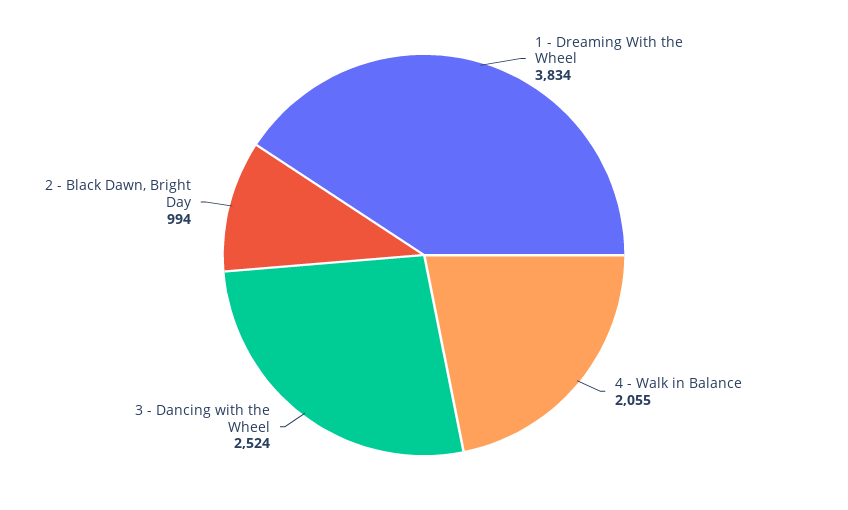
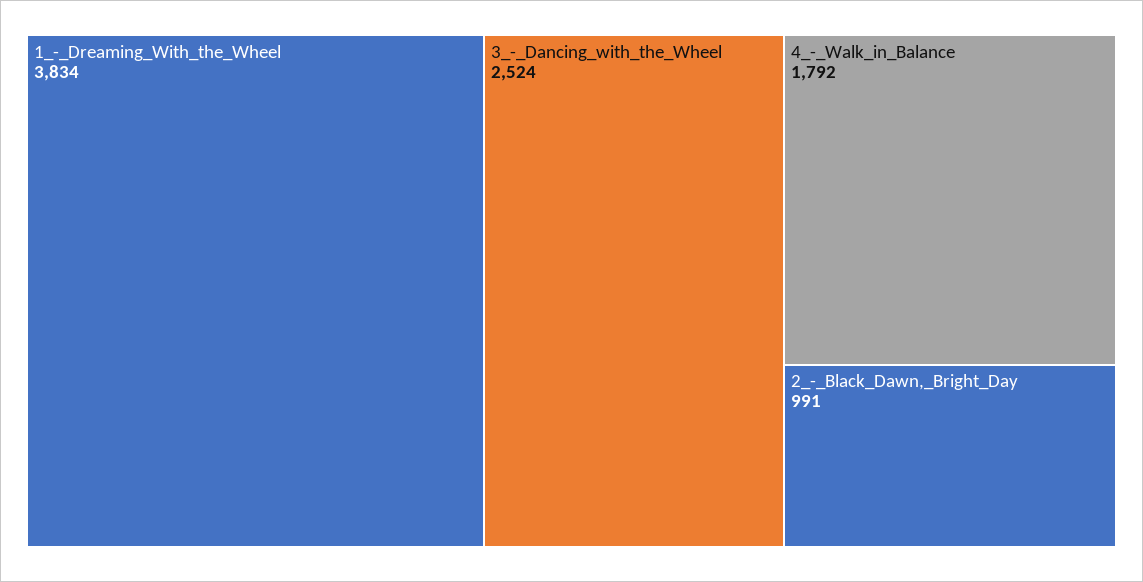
  {
    "1 - Dreaming With the Wheel": 3834,
-   "4 - Walk in Balance": 2055,
+   "4 - Walk in Balance": 1792,
    "3 - Dancing with the Wheel": 2524,
-   "2 - Black Dawn, Bright Day": 994
+   "2 - Black Dawn, Bright Day": 991
  }

